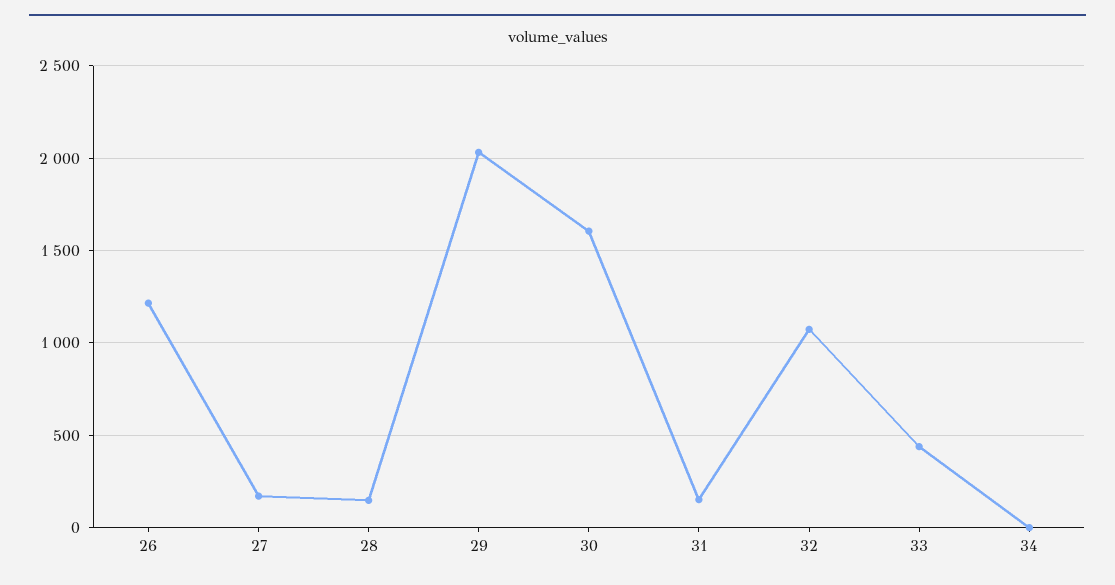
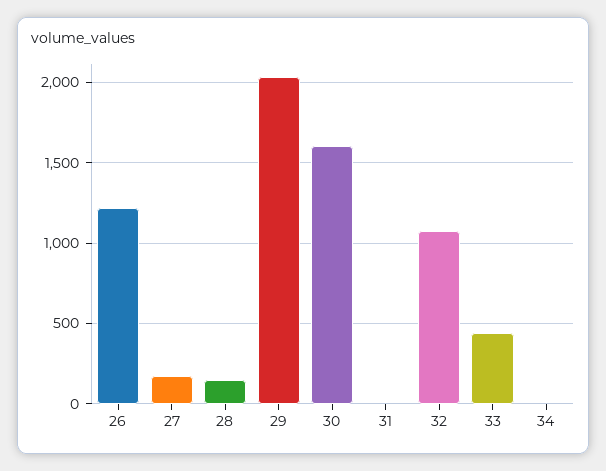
  {
    "26": 1200,
    "27": 150,
    "28": 150,
    "29": 2050,
    "30": 1600,
-   "31": 150,
+   "31": 0,
    "32": 1050,
    "33": 450,
    "34": 0
  }

